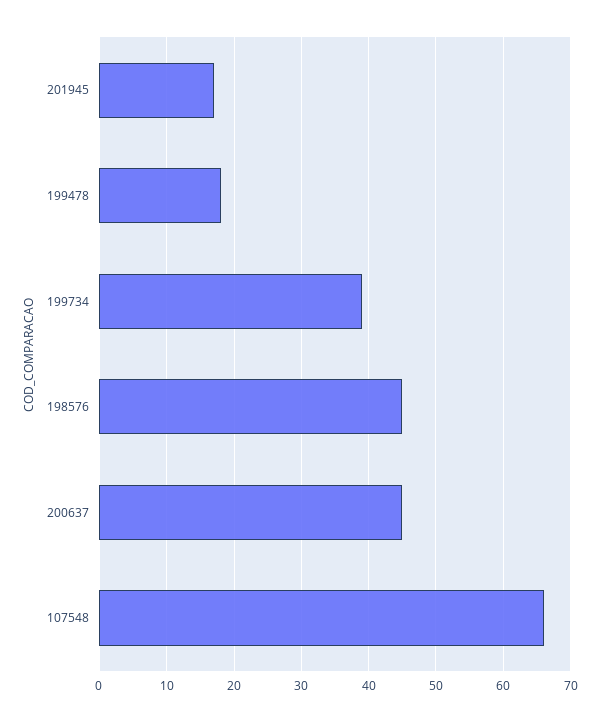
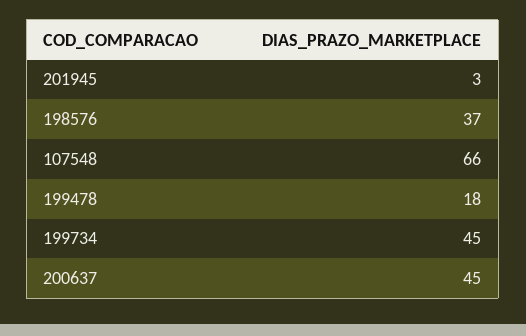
  {
-   "201945": 17,
+   "201945": 3,
    "199478": 18,
-   "199734": 39,
+   "199734": 45,
-   "198576": 45,
+   "198576": 37,
    "200637": 45,
    "107548": 66
  }

